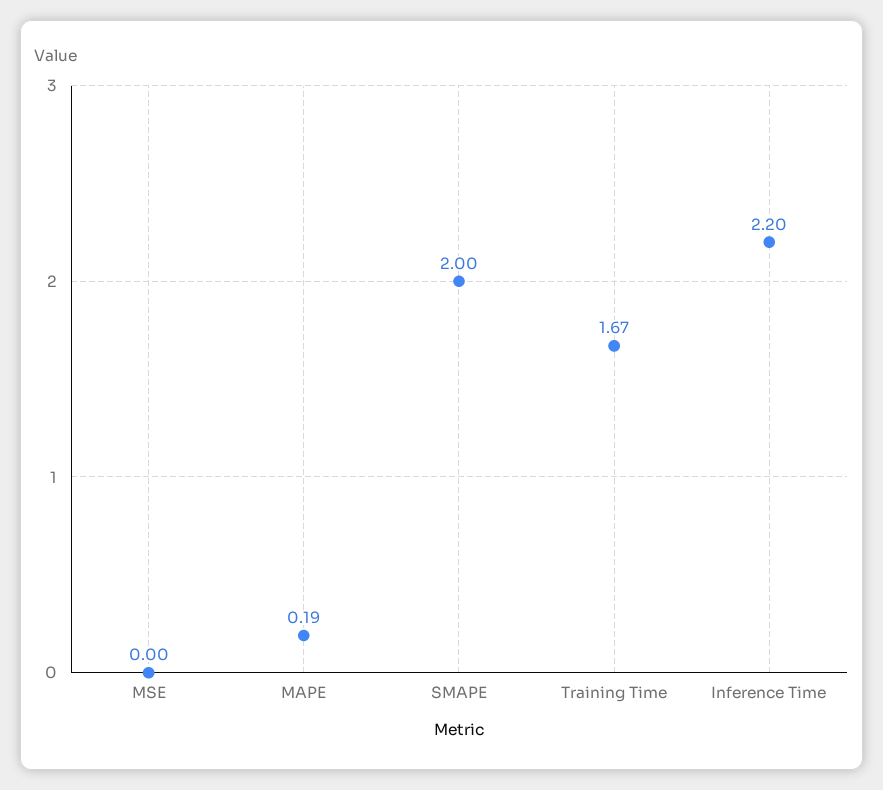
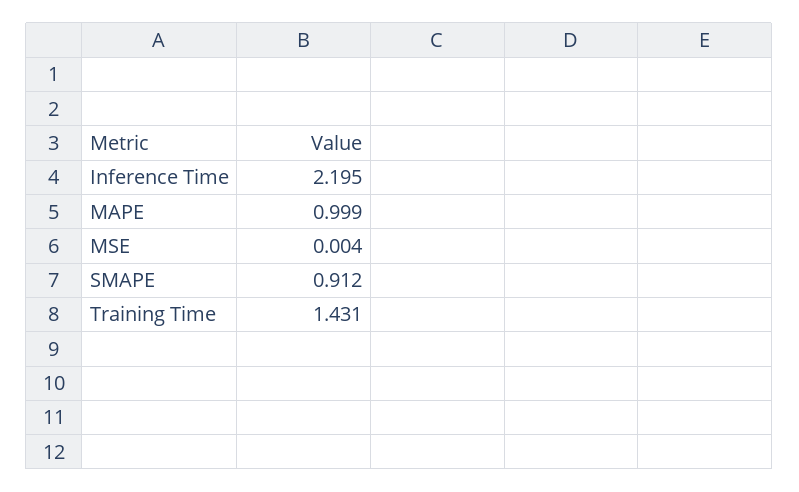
  {
    "MSE": 0.004,
-   "MAPE": 0.19,
+   "MAPE": 0.999,
-   "SMAPE": 2,
+   "SMAPE": 0.912,
-   "Training Time": 1.67,
+   "Training Time": 1.431,
    "Inference Time": 2.195
  }

